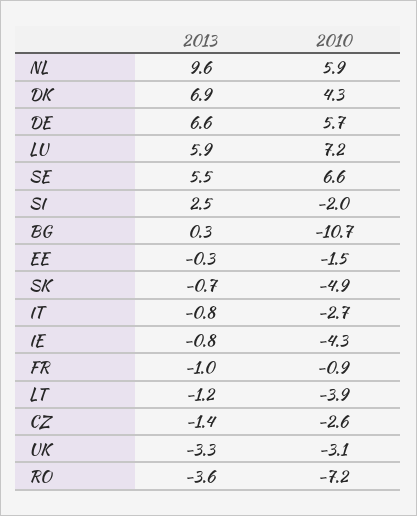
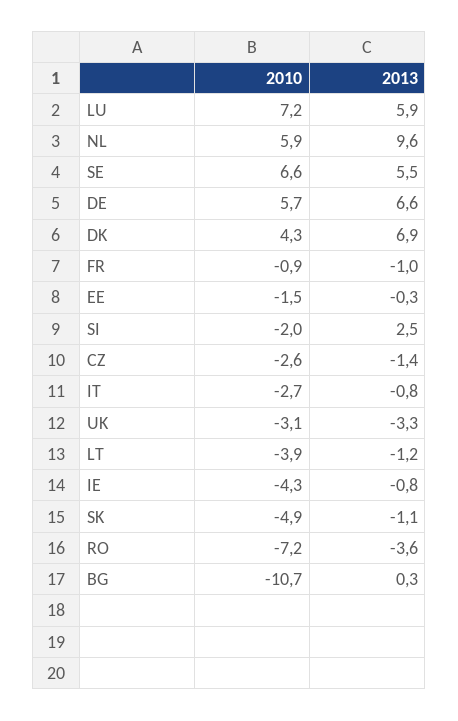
  {
    "2013": {
      "NL": 9.6,
      "DK": 6.9,
      "DE": 6.6,
      "LU": 5.9,
      "SE": 5.5,
      "SI": 2.5,
      "BG": 0.3,
      "EE": -0.3,
-     "SK": -0.7,
+     "SK": -1.1,
      "IT": -0.8,
      "IE": -0.8,
      "FR": -1,
      "LT": -1.2,
      "CZ": -1.4,
      "UK": -3.3,
      "RO": -3.6
    },
    "2010": {
      "NL": 5.9,
      "DK": 4.3,
      "DE": 5.7,
      "LU": 7.2,
      "SE": 6.6,
      "SI": -2,
      "BG": -10.7,
      "EE": -1.5,
      "SK": -4.9,
      "IT": -2.7,
      "IE": -4.3,
      "FR": -0.9,
      "LT": -3.9,
      "CZ": -2.6,
      "UK": -3.1,
      "RO": -7.2
    }
  }

